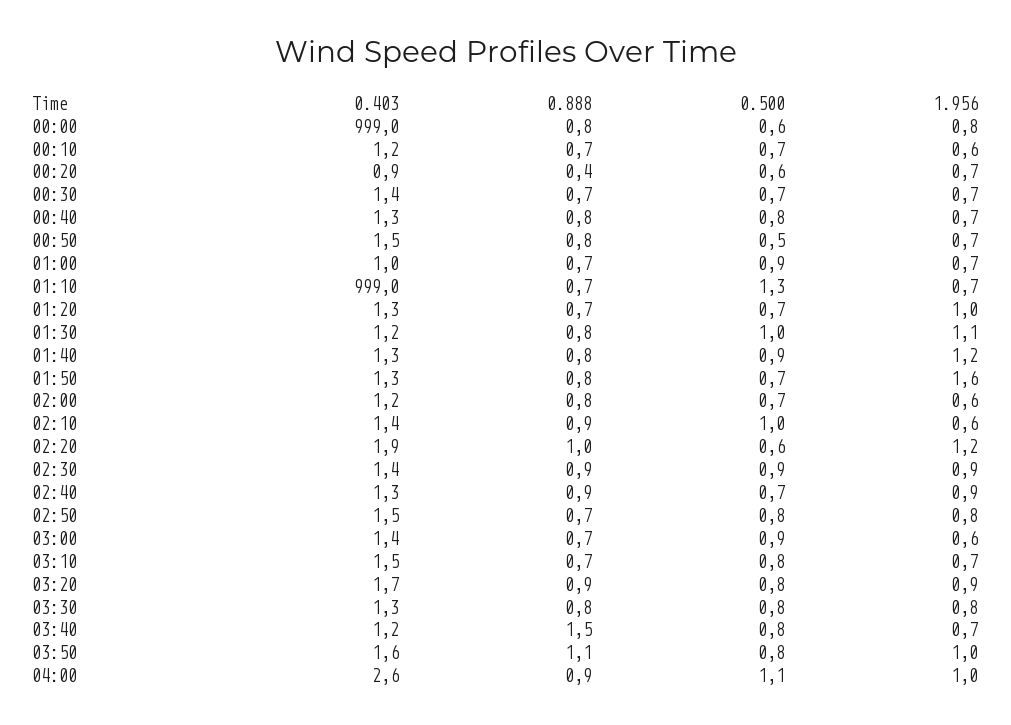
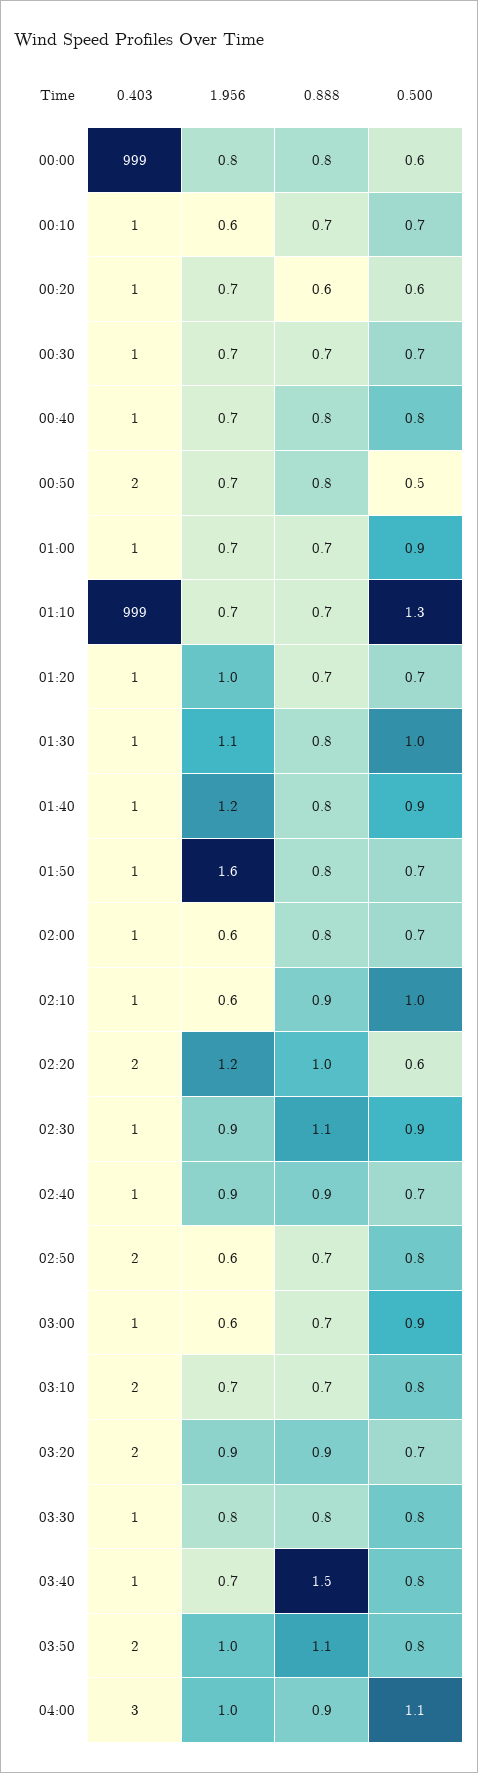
  {
    "0.403": {
      "00:00": 999,
      "00:10": 1.2,
      "00:20": 0.9,
      "00:30": 1.4,
      "00:40": 1.3,
      "00:50": 1.5,
      "01:00": 1,
      "01:10": 999,
      "01:20": 1.3,
      "01:30": 1.2,
      "01:40": 1.3,
      "01:50": 1.3,
      "02:00": 1.2,
      "02:10": 1.4,
      "02:20": 1.9,
      "02:30": 1.4,
      "02:40": 1.3,
      "02:50": 1.5,
      "03:00": 1.4,
      "03:10": 1.5,
      "03:20": 1.7,
      "03:30": 1.3,
      "03:40": 1.2,
      "03:50": 1.6,
      "04:00": 2.6
    },
    "0.888": {
      "00:00": 0.8,
      "00:10": 0.7,
-     "00:20": 0.4,
+     "00:20": 0.6,
      "00:30": 0.7,
      "00:40": 0.8,
      "00:50": 0.8,
      "01:00": 0.7,
      "01:10": 0.7,
      "01:20": 0.7,
      "01:30": 0.8,
      "01:40": 0.8,
      "01:50": 0.8,
      "02:00": 0.8,
      "02:10": 0.9,
      "02:20": 1,
-     "02:30": 0.9,
+     "02:30": 1.1,
      "02:40": 0.9,
      "02:50": 0.7,
      "03:00": 0.7,
      "03:10": 0.7,
      "03:20": 0.9,
      "03:30": 0.8,
      "03:40": 1.5,
      "03:50": 1.1,
      "04:00": 0.9
    },
    "0.500": {
      "00:00": 0.6,
      "00:10": 0.7,
      "00:20": 0.6,
      "00:30": 0.7,
      "00:40": 0.8,
      "00:50": 0.5,
      "01:00": 0.9,
      "01:10": 1.3,
      "01:20": 0.7,
      "01:30": 1,
      "01:40": 0.9,
      "01:50": 0.7,
      "02:00": 0.7,
      "02:10": 1,
      "02:20": 0.6,
      "02:30": 0.9,
      "02:40": 0.7,
      "02:50": 0.8,
      "03:00": 0.9,
      "03:10": 0.8,
-     "03:20": 0.8,
+     "03:20": 0.7,
      "03:30": 0.8,
      "03:40": 0.8,
      "03:50": 0.8,
      "04:00": 1.1
    },
    "1.956": {
      "00:00": 0.8,
      "00:10": 0.6,
      "00:20": 0.7,
      "00:30": 0.7,
      "00:40": 0.7,
      "00:50": 0.7,
      "01:00": 0.7,
      "01:10": 0.7,
      "01:20": 1,
      "01:30": 1.1,
      "01:40": 1.2,
      "01:50": 1.6,
      "02:00": 0.6,
      "02:10": 0.6,
      "02:20": 1.2,
      "02:30": 0.9,
      "02:40": 0.9,
-     "02:50": 0.8,
+     "02:50": 0.6,
      "03:00": 0.6,
      "03:10": 0.7,
      "03:20": 0.9,
      "03:30": 0.8,
      "03:40": 0.7,
      "03:50": 1,
      "04:00": 1
    }
  }

